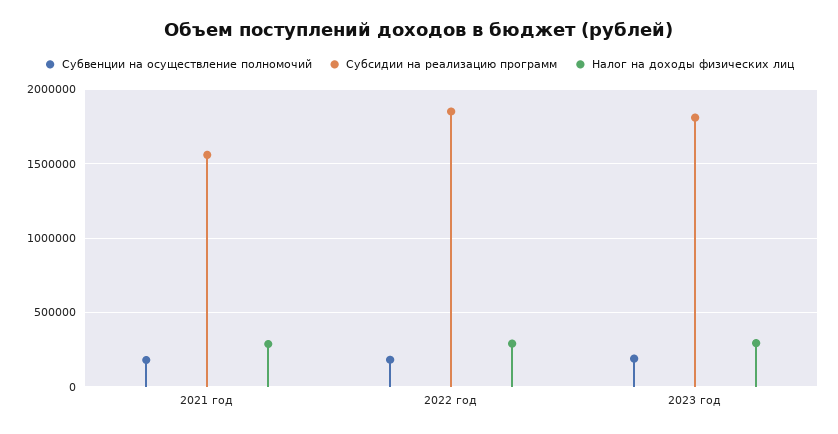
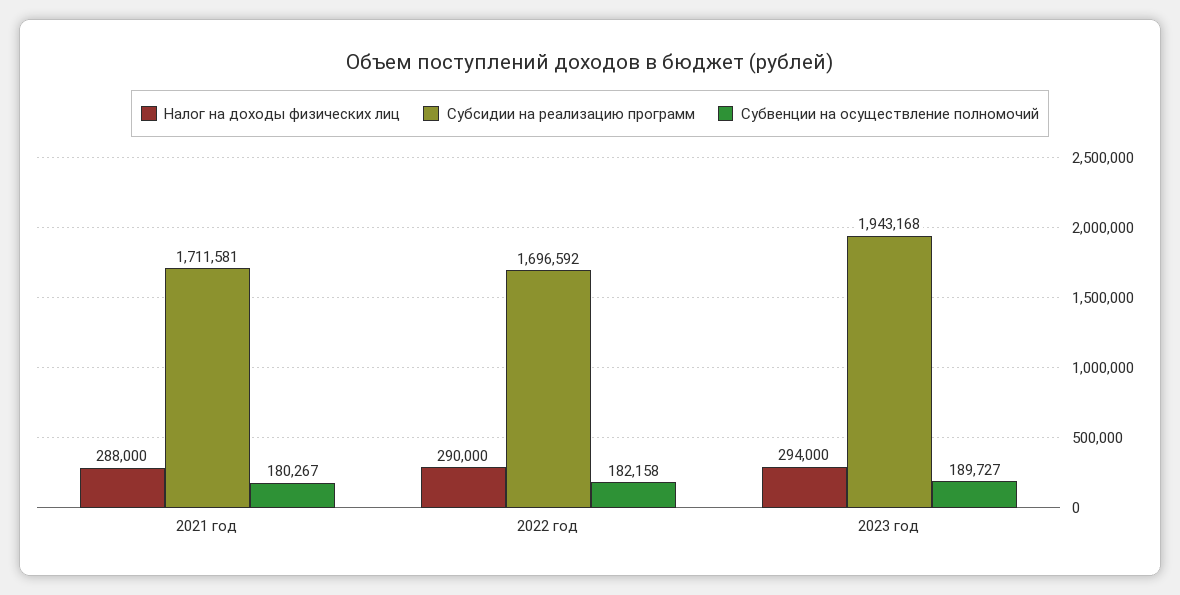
  {
    "Субвенции на осуществление полномочий": {
      "2021 год": 180267,
      "2022 год": 182158,
      "2023 год": 189727
    },
    "Субсидии на реализацию программ": {
-     "2021 год": 1550000,
+     "2021 год": 1711581,
-     "2022 год": 1850000,
+     "2022 год": 1696592,
-     "2023 год": 1800000
+     "2023 год": 1943168
    },
    "Налог на доходы физических лиц": {
      "2021 год": 288000,
      "2022 год": 290000,
      "2023 год": 294000
    }
  }

